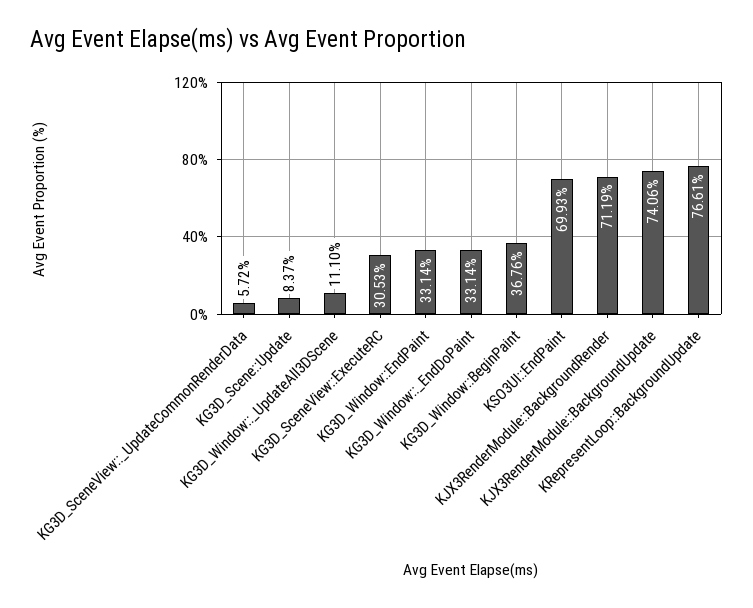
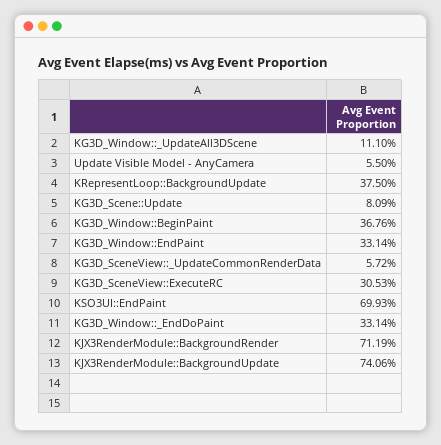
  {
    "KG3D_SceneView::_UpdateCommonRenderData": 5.72,
-   "KG3D_Scene::Update": 8.37,
+   "KG3D_Scene::Update": 8.09,
    "KG3D_Window::_UpdateAll3DScene": 11.1,
    "KG3D_SceneView::ExecuteRC": 30.53,
    "KG3D_Window::EndPaint": 33.14,
    "KG3D_Window::_EndDoPaint": 33.14,
    "KG3D_Window::BeginPaint": 36.76,
    "KSO3UI::EndPaint": 69.93,
    "KJX3RenderModule::BackgroundRender": 71.19,
    "KJX3RenderModule::BackgroundUpdate": 74.06,
-   "KRepresentLoop::BackgroundUpdate": 76.61
+   "KRepresentLoop::BackgroundUpdate": 37.5,
+   "Update Visible Model - AnyCamera": 5.5
  }

